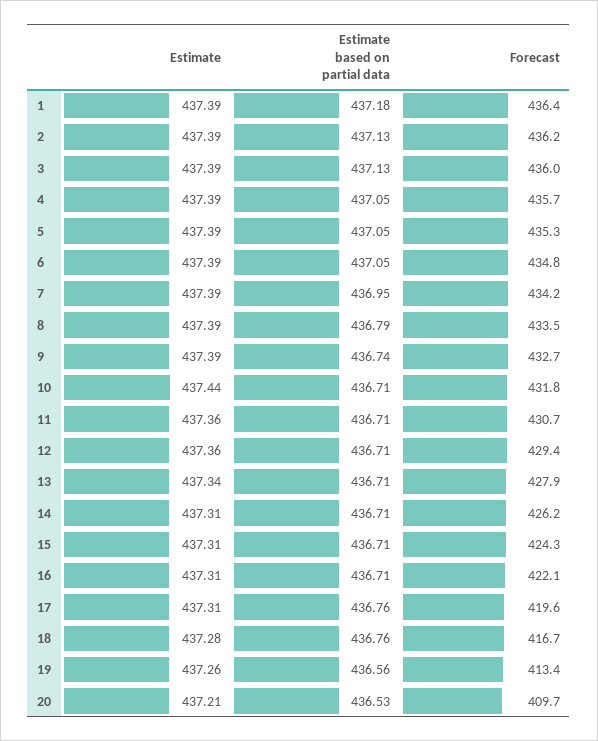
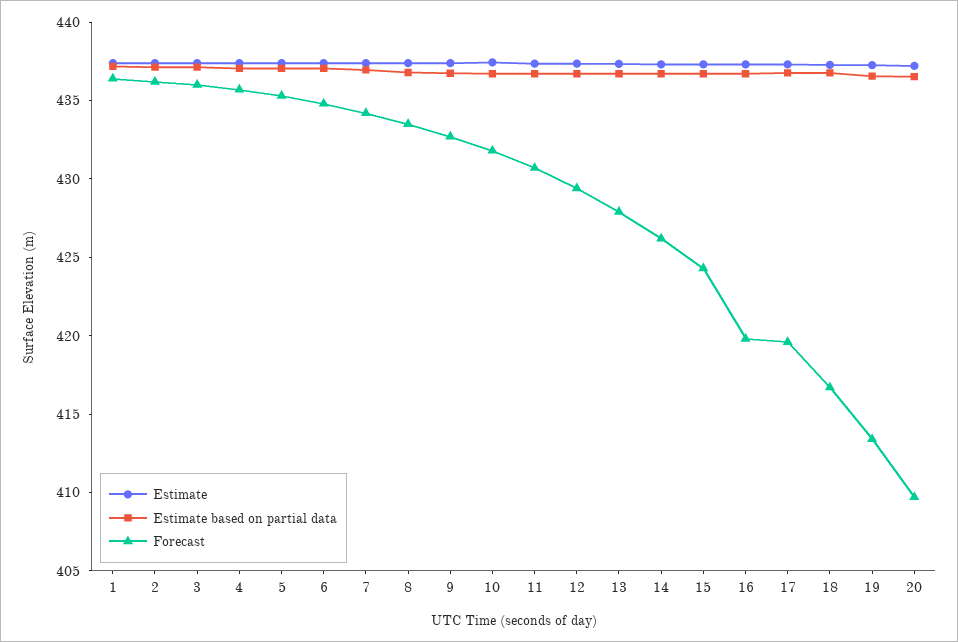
  {
    "Estimate": {
      "1": 437.39,
      "2": 437.39,
      "3": 437.39,
      "4": 437.39,
      "5": 437.39,
      "6": 437.39,
      "7": 437.39,
      "8": 437.39,
      "9": 437.39,
      "10": 437.44,
      "11": 437.36,
      "12": 437.36,
      "13": 437.34,
      "14": 437.31,
      "15": 437.31,
      "16": 437.31,
      "17": 437.31,
      "18": 437.28,
      "19": 437.26,
      "20": 437.21
    },
    "Estimate based on partial data": {
      "1": 437.18,
      "2": 437.13,
      "3": 437.13,
      "4": 437.05,
      "5": 437.05,
      "6": 437.05,
      "7": 436.95,
      "8": 436.79,
      "9": 436.74,
      "10": 436.71,
      "11": 436.71,
      "12": 436.71,
      "13": 436.71,
      "14": 436.71,
      "15": 436.71,
      "16": 436.71,
      "17": 436.76,
      "18": 436.76,
      "19": 436.56,
      "20": 436.53
    },
    "Forecast": {
      "1": 436.4,
      "2": 436.2,
      "3": 436,
      "4": 435.7,
      "5": 435.3,
      "6": 434.8,
      "7": 434.2,
      "8": 433.5,
      "9": 432.7,
      "10": 431.8,
      "11": 430.7,
      "12": 429.4,
      "13": 427.9,
      "14": 426.2,
      "15": 424.3,
-     "16": 422.1,
+     "16": 420,
      "17": 419.6,
      "18": 416.7,
      "19": 413.4,
      "20": 409.7
    }
  }

